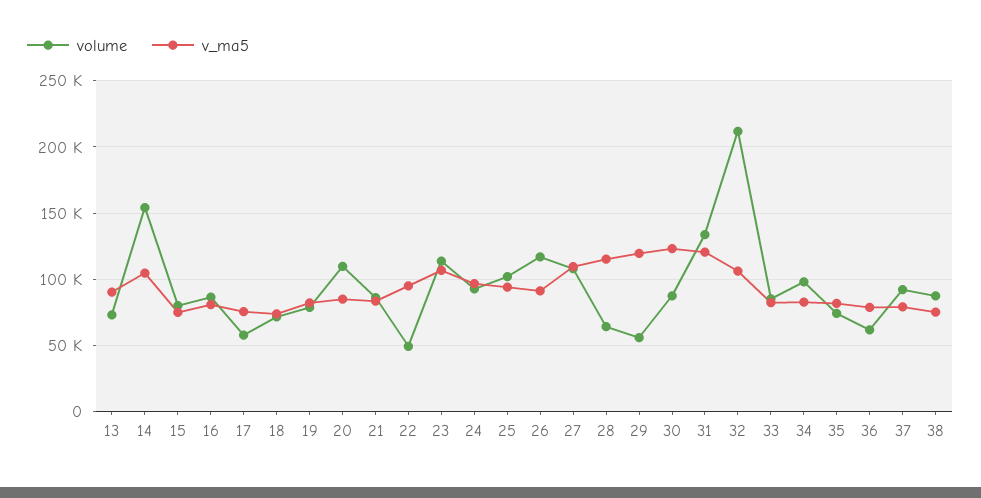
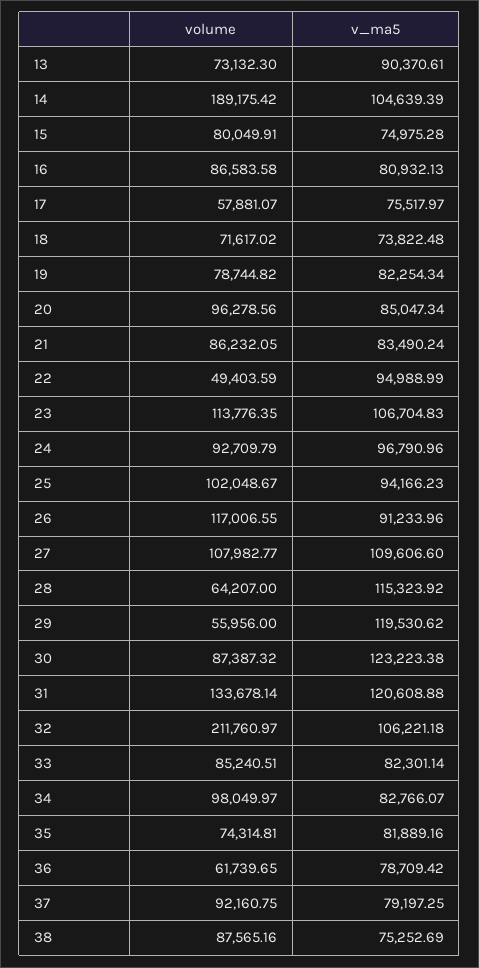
  {
    "volume": {
      "13": 73132.3,
-     "14": 155000,
+     "14": 189175.42,
      "15": 80049.91,
      "16": 86583.58,
      "17": 57881.07,
      "18": 71617.02,
      "19": 78744.82,
-     "20": 110000,
+     "20": 96278.56,
      "21": 86232.05,
      "22": 49403.59,
      "23": 113776.35,
      "24": 92709.79,
      "25": 102048.67,
      "26": 117006.55,
      "27": 107982.77,
      "28": 64207,
      "29": 55956,
      "30": 87387.32,
      "31": 133678.14,
      "32": 211760.97,
      "33": 85240.51,
      "34": 98049.97,
      "35": 74314.81,
      "36": 61739.65,
      "37": 92160.75,
      "38": 87565.16
    },
    "v_ma5": {
      "13": 90370.61,
      "14": 104639.39,
      "15": 74975.28,
      "16": 80932.13,
      "17": 75517.97,
      "18": 73822.48,
      "19": 82254.34,
      "20": 85047.34,
      "21": 83490.24,
      "22": 94988.99,
      "23": 106704.83,
      "24": 96790.96,
      "25": 94166.23,
      "26": 91233.96,
      "27": 109606.6,
      "28": 115323.92,
      "29": 119530.62,
      "30": 123223.38,
      "31": 120608.88,
      "32": 106221.18,
      "33": 82301.14,
      "34": 82766.07,
      "35": 81889.16,
      "36": 78709.42,
      "37": 79197.25,
      "38": 75252.69
    }
  }

